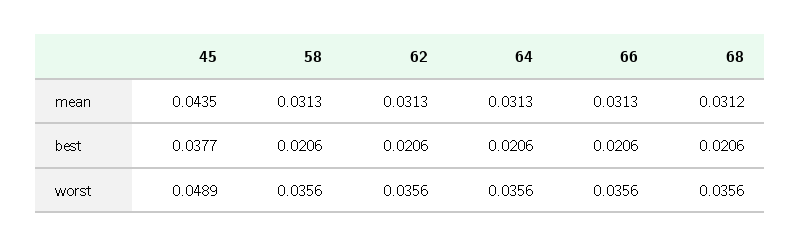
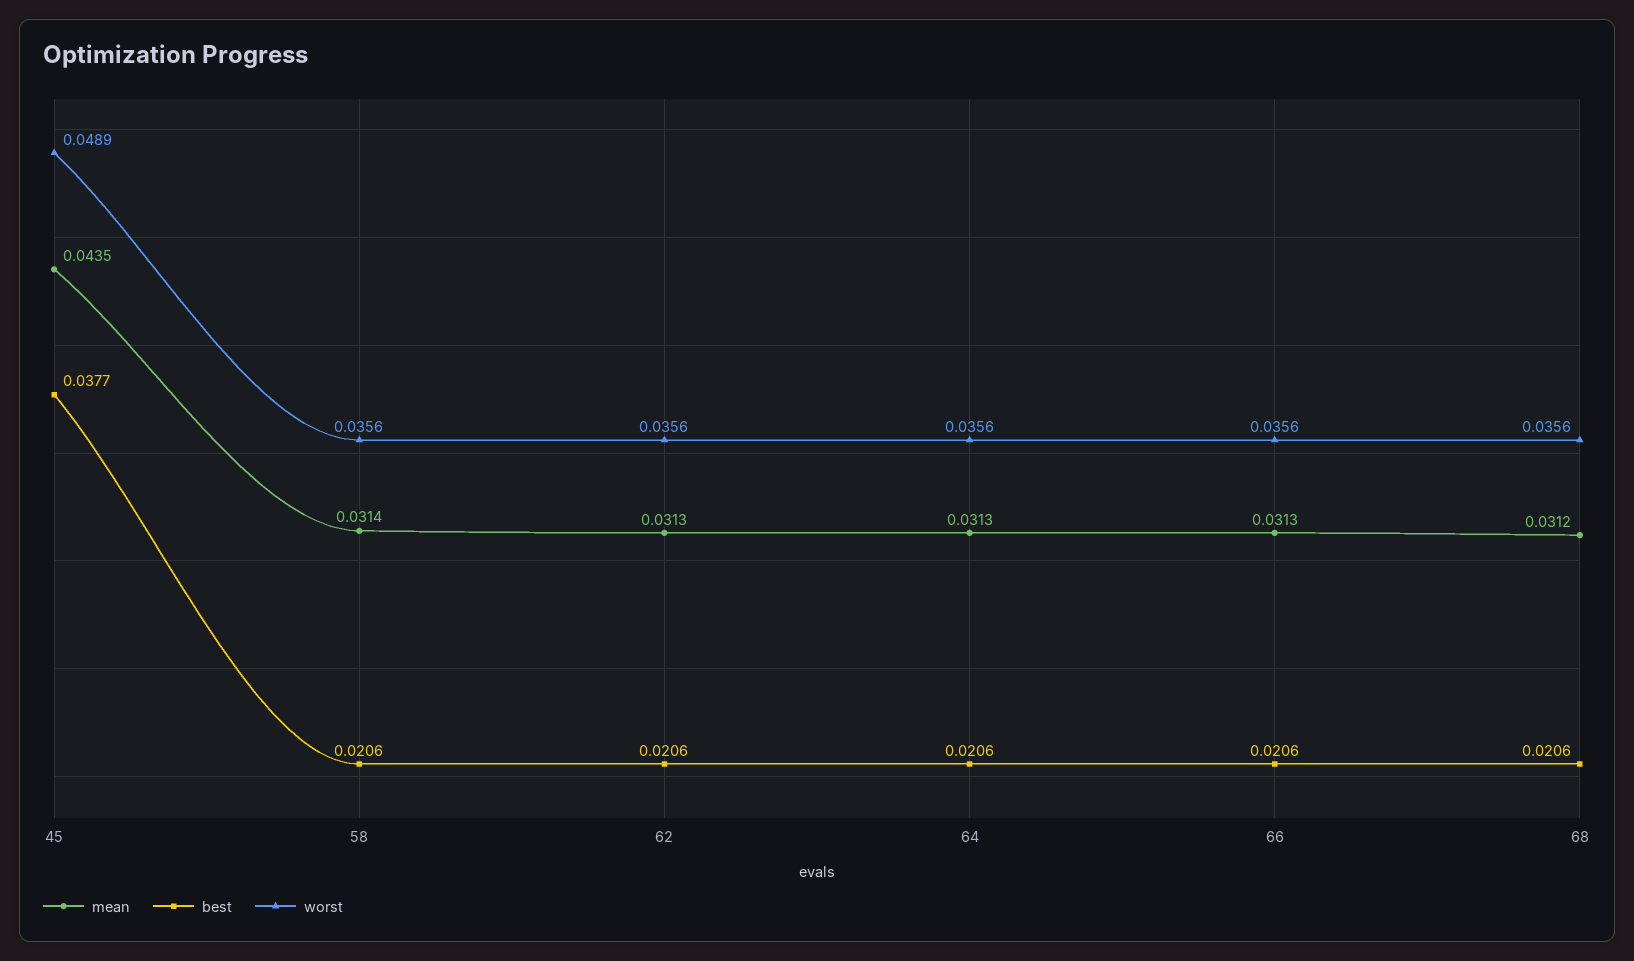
  {
    "mean": {
      "45": 0.0435,
-     "58": 0.0313,
+     "58": 0.0314,
      "62": 0.0313,
      "64": 0.0313,
      "66": 0.0313,
      "68": 0.0312
    },
    "best": {
      "45": 0.0377,
      "58": 0.0206,
      "62": 0.0206,
      "64": 0.0206,
      "66": 0.0206,
      "68": 0.0206
    },
    "worst": {
      "45": 0.0489,
      "58": 0.0356,
      "62": 0.0356,
      "64": 0.0356,
      "66": 0.0356,
      "68": 0.0356
    }
  }

